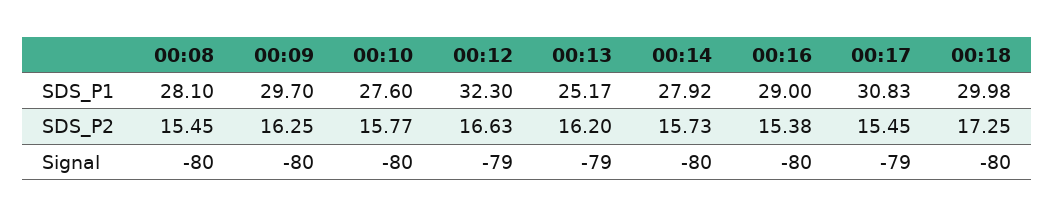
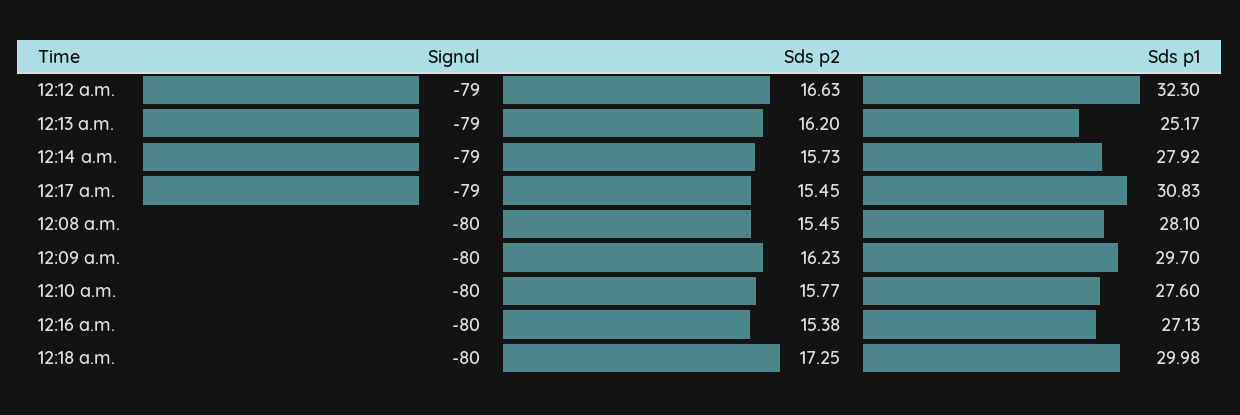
  {
    "00:08": {
      "SDS_P1": 28.1,
      "SDS_P2": 15.45,
      "Signal": -80
    },
    "00:09": {
      "SDS_P1": 29.7,
-     "SDS_P2": 16.25,
+     "SDS_P2": 16.23,
      "Signal": -80
    },
    "00:10": {
      "SDS_P1": 27.6,
      "SDS_P2": 15.77,
      "Signal": -80
    },
    "00:12": {
      "SDS_P1": 32.3,
      "SDS_P2": 16.63,
      "Signal": -79
    },
    "00:13": {
      "SDS_P1": 25.17,
      "SDS_P2": 16.2,
      "Signal": -79
    },
    "00:14": {
      "SDS_P1": 27.92,
      "SDS_P2": 15.73,
-     "Signal": -80
+     "Signal": -79
    },
    "00:16": {
-     "SDS_P1": 29,
+     "SDS_P1": 27.13,
      "SDS_P2": 15.38,
      "Signal": -80
    },
    "00:17": {
      "SDS_P1": 30.83,
      "SDS_P2": 15.45,
      "Signal": -79
    },
    "00:18": {
      "SDS_P1": 29.98,
      "SDS_P2": 17.25,
      "Signal": -80
    }
  }

